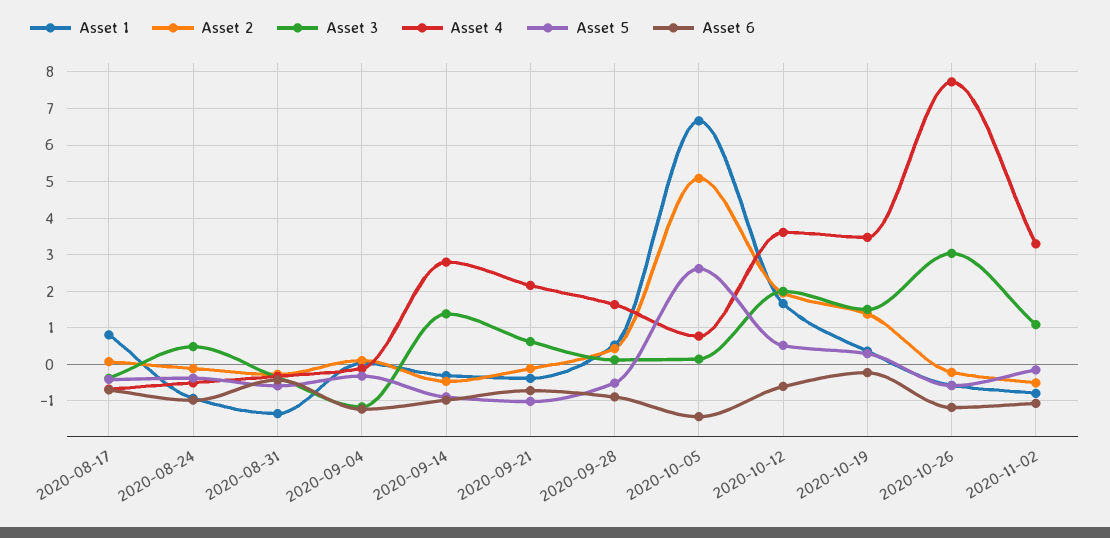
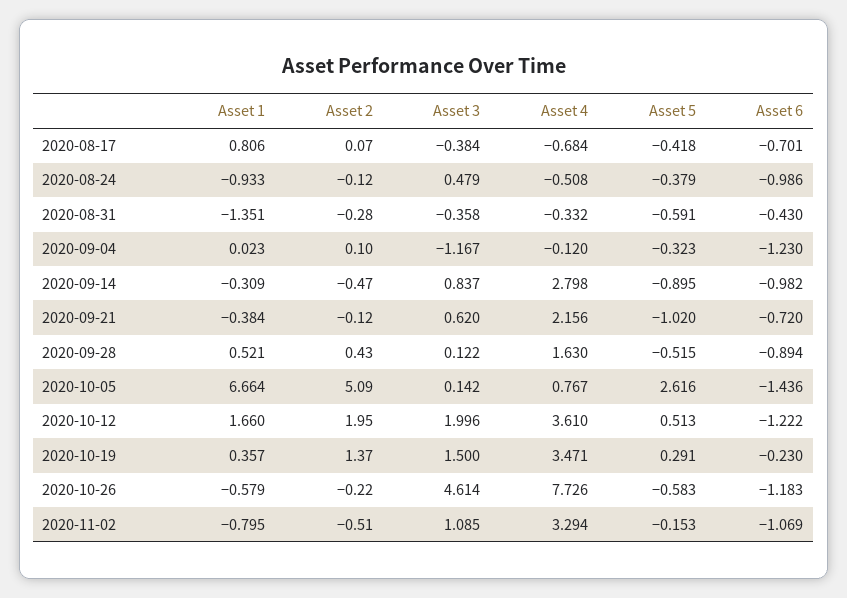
  {
    "Asset 1": {
      "2020-08-17": 0.806,
      "2020-08-24": -0.933,
      "2020-08-31": -1.351,
      "2020-09-04": 0.023,
      "2020-09-14": -0.309,
      "2020-09-21": -0.384,
      "2020-09-28": 0.521,
      "2020-10-05": 6.664,
      "2020-10-12": 1.66,
      "2020-10-19": 0.357,
      "2020-10-26": -0.579,
      "2020-11-02": -0.795
    },
    "Asset 2": {
      "2020-08-17": 0.07,
      "2020-08-24": -0.12,
      "2020-08-31": -0.28,
      "2020-09-04": 0.1,
      "2020-09-14": -0.47,
      "2020-09-21": -0.12,
      "2020-09-28": 0.43,
      "2020-10-05": 5.09,
      "2020-10-12": 1.95,
      "2020-10-19": 1.37,
      "2020-10-26": -0.22,
      "2020-11-02": -0.51
    },
    "Asset 3": {
      "2020-08-17": -0.384,
      "2020-08-24": 0.479,
      "2020-08-31": -0.358,
      "2020-09-04": -1.167,
-     "2020-09-14": 1.4,
+     "2020-09-14": 0.837,
      "2020-09-21": 0.62,
      "2020-09-28": 0.122,
      "2020-10-05": 0.142,
      "2020-10-12": 1.996,
      "2020-10-19": 1.5,
-     "2020-10-26": 3,
+     "2020-10-26": 4.614,
      "2020-11-02": 1.085
    },
    "Asset 4": {
      "2020-08-17": -0.684,
      "2020-08-24": -0.508,
      "2020-08-31": -0.332,
      "2020-09-04": -0.12,
      "2020-09-14": 2.798,
      "2020-09-21": 2.156,
      "2020-09-28": 1.63,
      "2020-10-05": 0.767,
      "2020-10-12": 3.61,
      "2020-10-19": 3.471,
      "2020-10-26": 7.726,
      "2020-11-02": 3.294
    },
    "Asset 5": {
      "2020-08-17": -0.418,
      "2020-08-24": -0.379,
      "2020-08-31": -0.591,
      "2020-09-04": -0.323,
      "2020-09-14": -0.895,
      "2020-09-21": -1.02,
      "2020-09-28": -0.515,
      "2020-10-05": 2.616,
      "2020-10-12": 0.513,
      "2020-10-19": 0.291,
      "2020-10-26": -0.583,
      "2020-11-02": -0.153
    },
    "Asset 6": {
      "2020-08-17": -0.701,
      "2020-08-24": -0.986,
      "2020-08-31": -0.43,
      "2020-09-04": -1.23,
      "2020-09-14": -0.982,
      "2020-09-21": -0.72,
      "2020-09-28": -0.894,
      "2020-10-05": -1.436,
-     "2020-10-12": -0.6,
+     "2020-10-12": -1.222,
      "2020-10-19": -0.23,
      "2020-10-26": -1.183,
      "2020-11-02": -1.069
    }
  }

